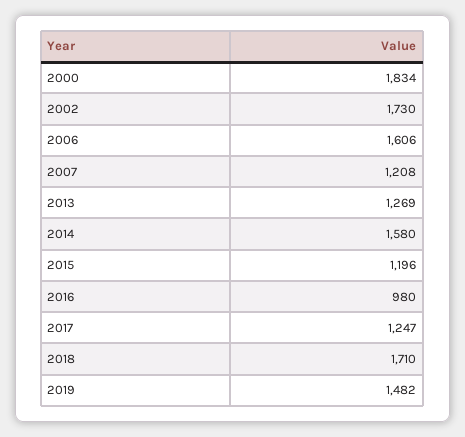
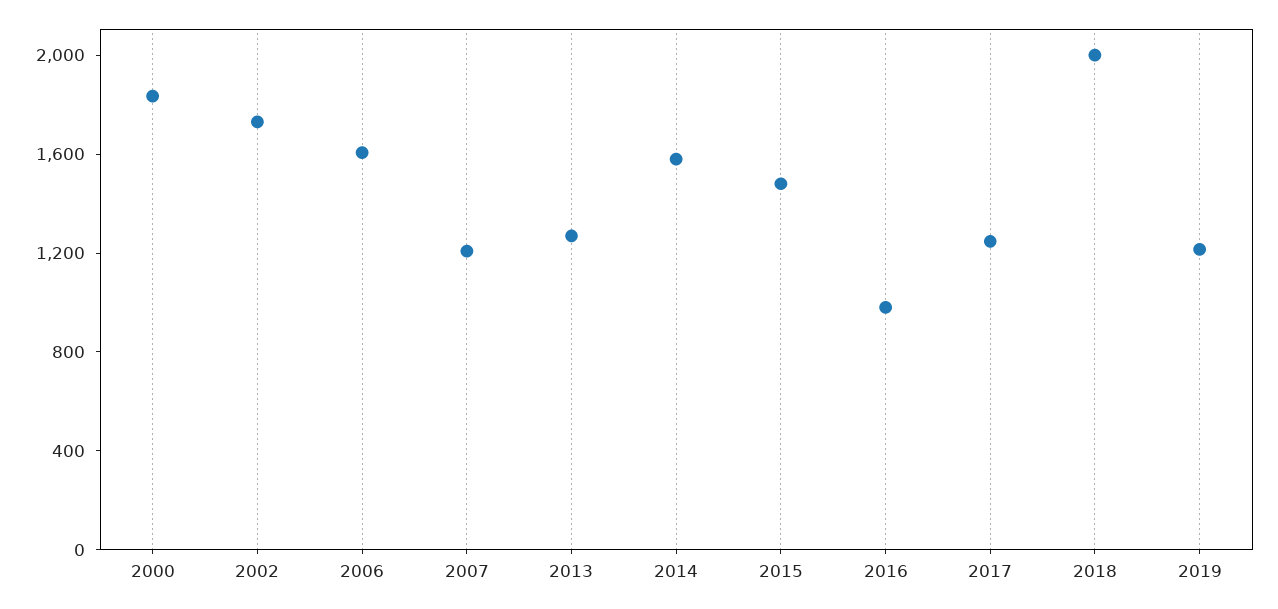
  {
    "2000": 1834,
    "2002": 1730,
    "2006": 1606,
    "2007": 1208,
    "2013": 1269,
    "2014": 1580,
-   "2015": 1196,
+   "2015": 1500,
    "2016": 980,
    "2017": 1247,
-   "2018": 1710,
+   "2018": 2000,
-   "2019": 1482
+   "2019": 1200
  }

